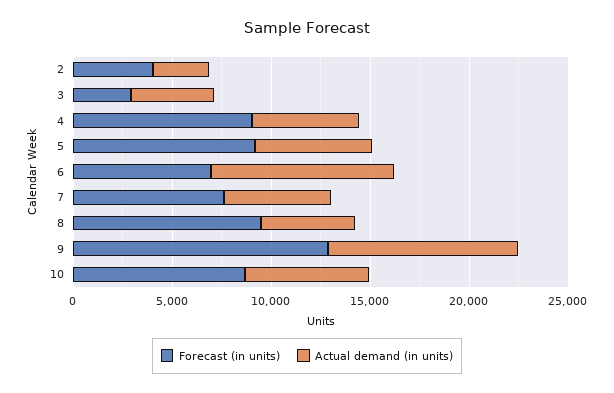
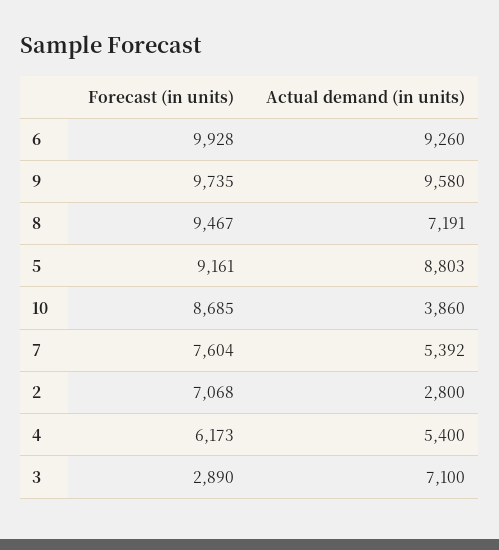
  {
    "Forecast (in units)": {
-     "2": 4000,
+     "2": 7068,
      "3": 2890,
-     "4": 9000,
+     "4": 6173,
      "5": 9161,
-     "6": 7000,
+     "6": 9928,
      "7": 7604,
      "8": 9467,
-     "9": 13000,
+     "9": 9735,
      "10": 8685
    },
    "Actual demand (in units)": {
      "2": 2800,
-     "3": 4000,
+     "3": 7100,
      "4": 5400,
-     "5": 6000,
+     "5": 8803,
      "6": 9260,
      "7": 5392,
-     "8": 5000,
+     "8": 7191,
      "9": 9580,
-     "10": 6000
+     "10": 3860
    }
  }

